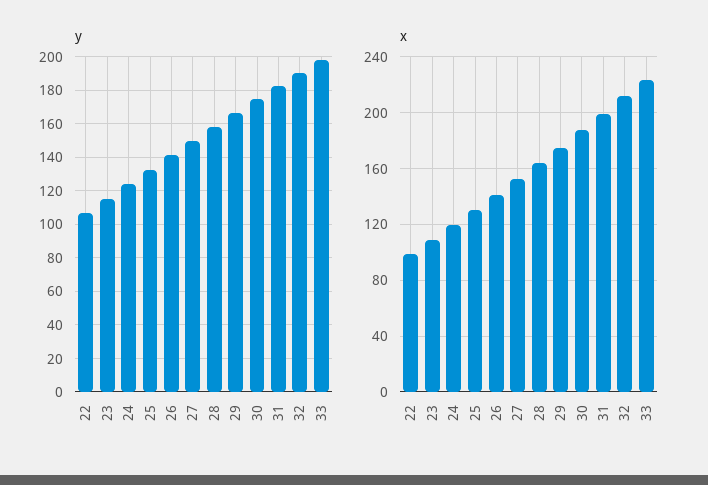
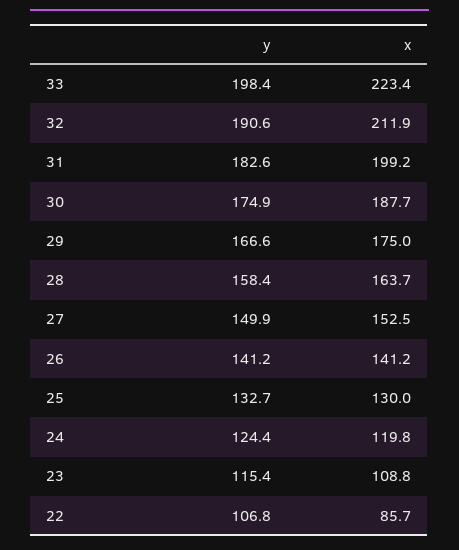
  {
    "y": {
      "22": 106.8,
      "23": 115.4,
      "24": 124.4,
      "25": 132.7,
      "26": 141.2,
      "27": 149.9,
      "28": 158.4,
      "29": 166.6,
      "30": 174.9,
      "31": 182.6,
      "32": 190.6,
      "33": 198.4
    },
    "x": {
-     "22": 100,
+     "22": 85.7,
      "23": 108.8,
      "24": 119.8,
      "25": 130,
      "26": 141.2,
      "27": 152.5,
      "28": 163.7,
      "29": 175,
      "30": 187.7,
      "31": 199.2,
      "32": 211.9,
      "33": 223.4
    }
  }

